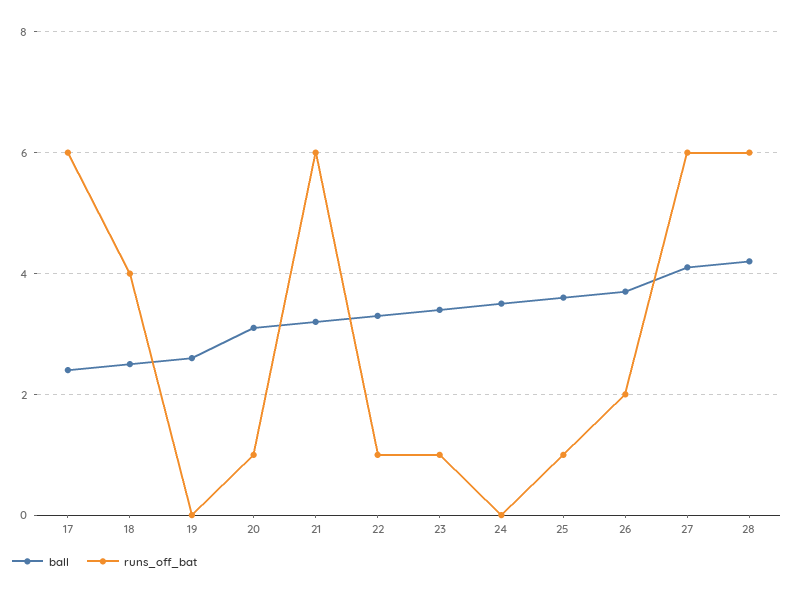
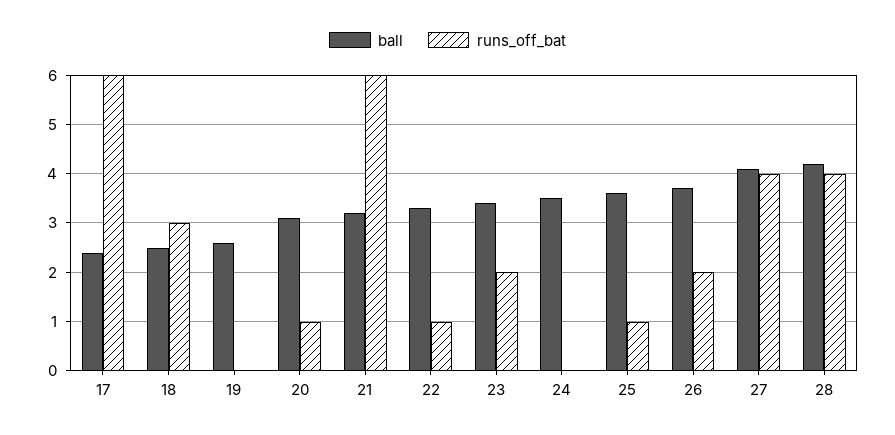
  {
    "ball": {
      "17": 2.5,
      "18": 2.5,
      "19": 2.5,
      "20": 3,
      "21": 3,
      "22": 3.5,
      "23": 3.5,
      "24": 3.5,
      "25": 3.5,
      "26": 3.5,
      "27": 4,
      "28": 4
    },
    "runs_off_bat": {
      "17": 6,
-     "18": 4,
+     "18": 3,
      "19": 0,
      "20": 1,
      "21": 6,
      "22": 1,
-     "23": 1,
+     "23": 2,
      "24": 0,
      "25": 1,
      "26": 2,
-     "27": 6,
+     "27": 4,
-     "28": 6
+     "28": 4
    }
  }

